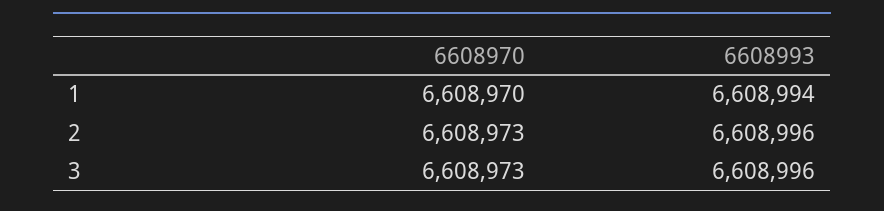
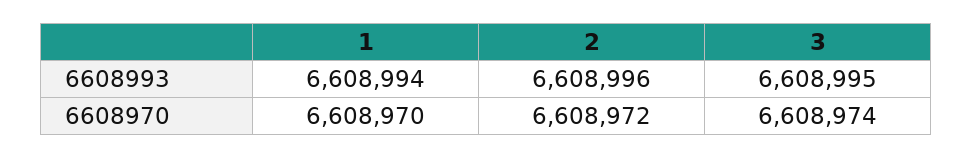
  {
    "6608970": {
      "1": 6608970,
-     "2": 6608973,
+     "2": 6608972,
-     "3": 6608973
+     "3": 6608974
    },
    "6608993": {
      "1": 6608994,
      "2": 6608996,
-     "3": 6608996
+     "3": 6608995
    }
  }

